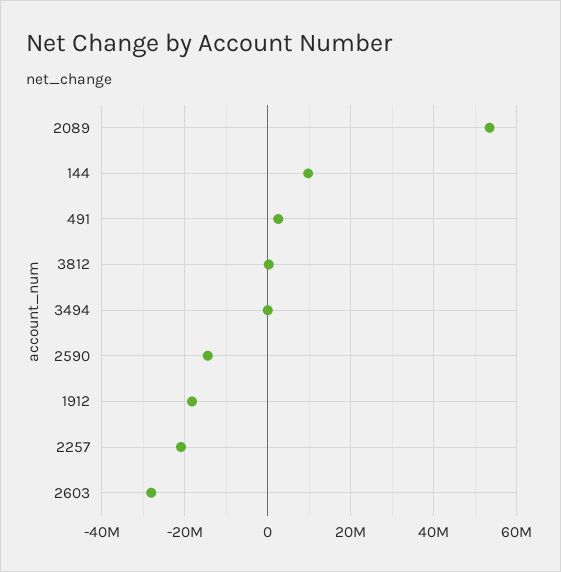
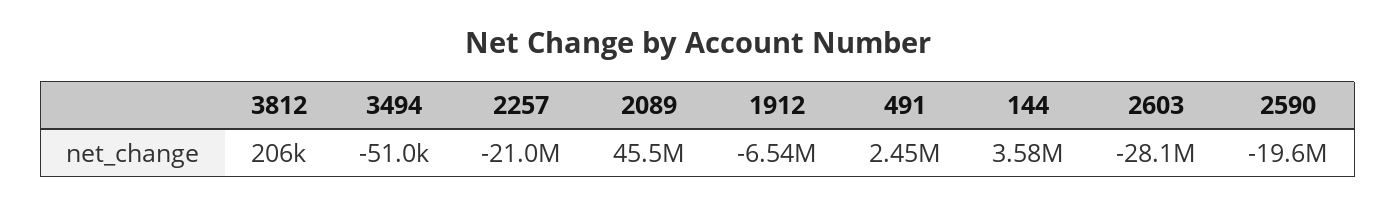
  {
-   "2089": 54000000,
+   "2089": 45500000,
-   "144": 10000000,
+   "144": 3580000,
    "491": 2450000,
    "3812": 206000,
    "3494": -51000,
-   "2590": -14000000,
+   "2590": -19600000,
-   "1912": -18000000,
+   "1912": -6540000,
    "2257": -21000000,
    "2603": -28100000
  }

